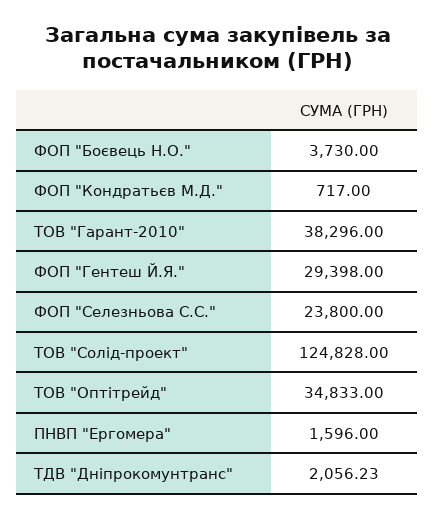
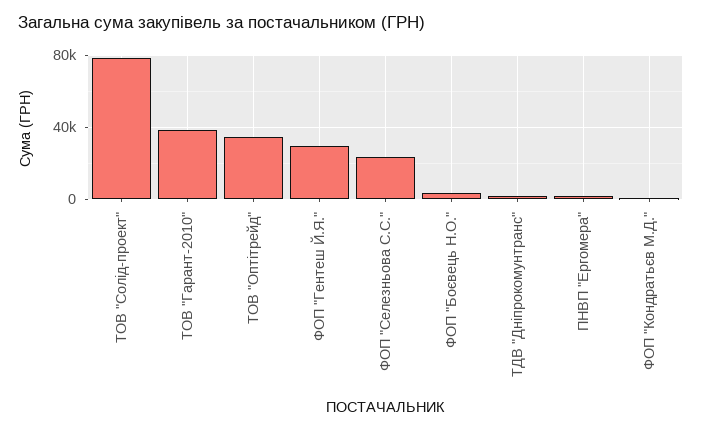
  {
    "ФОП \"Боєвець Н.О.\"": 3730,
    "ФОП \"Кондратьєв М.Д.\"": 717,
    "ТОВ \"Гарант-2010\"": 38296,
    "ФОП \"Гентеш Й.Я.\"": 29398,
    "ФОП \"Селезньова С.С.\"": 23800,
-   "ТОВ \"Солід-проект\"": 124828,
+   "ТОВ \"Солід-проект\"": 80000,
    "ТОВ \"Оптітрейд\"": 34833,
    "ПНВП \"Ергомера\"": 1596,
    "ТДВ \"Дніпрокомунтранс\"": 2056.23
  }

